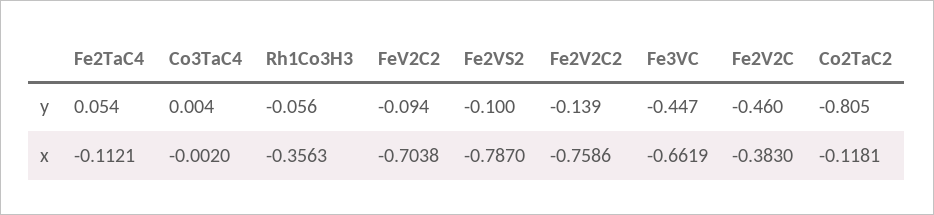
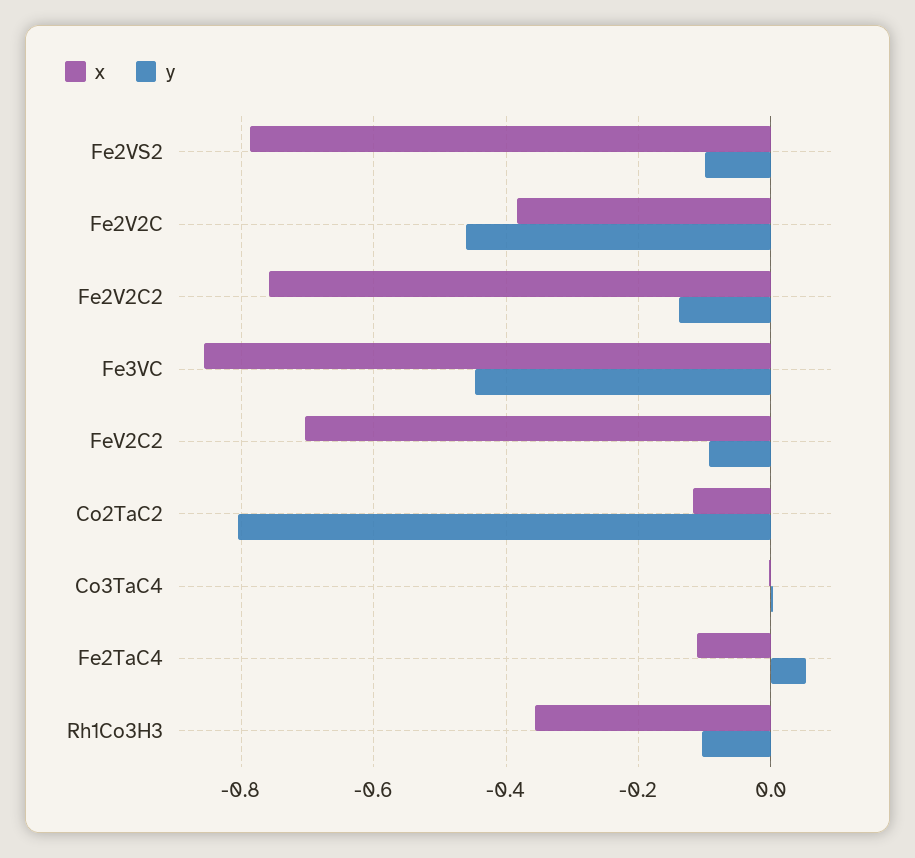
  {
    "y": {
      "Fe2TaC4": 0.054,
      "Co3TaC4": 0.004,
-     "Rh1Co3H3": -0.056,
+     "Rh1Co3H3": -0.1,
      "FeV2C2": -0.094,
      "Fe2VS2": -0.1,
      "Fe2V2C2": -0.139,
      "Fe3VC": -0.447,
      "Fe2V2C": -0.46,
      "Co2TaC2": -0.805
    },
    "x": {
      "Fe2TaC4": -0.1121,
      "Co3TaC4": -0.002,
      "Rh1Co3H3": -0.3563,
      "FeV2C2": -0.7038,
      "Fe2VS2": -0.787,
      "Fe2V2C2": -0.7586,
-     "Fe3VC": -0.6619,
+     "Fe3VC": -0.86,
      "Fe2V2C": -0.383,
      "Co2TaC2": -0.1181
    }
  }

